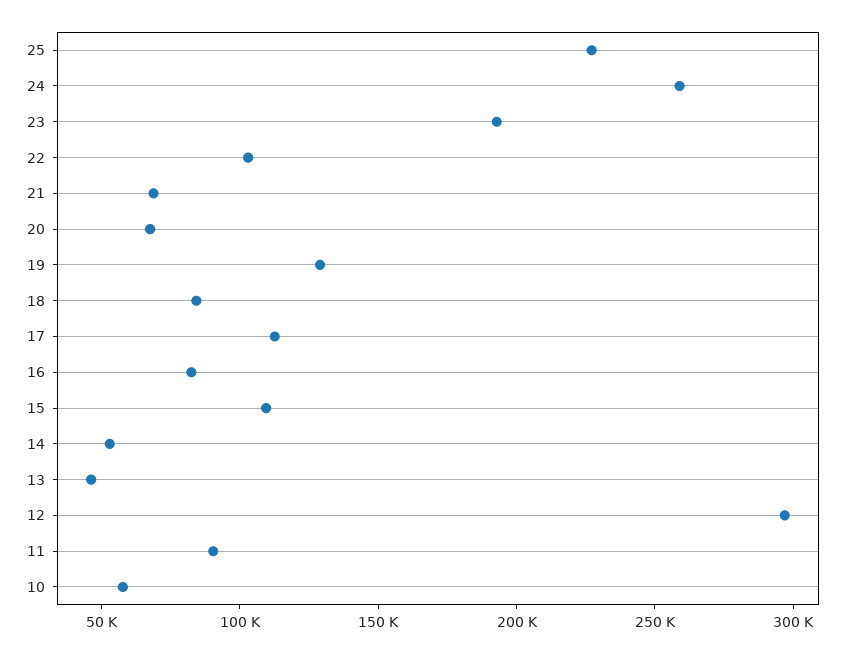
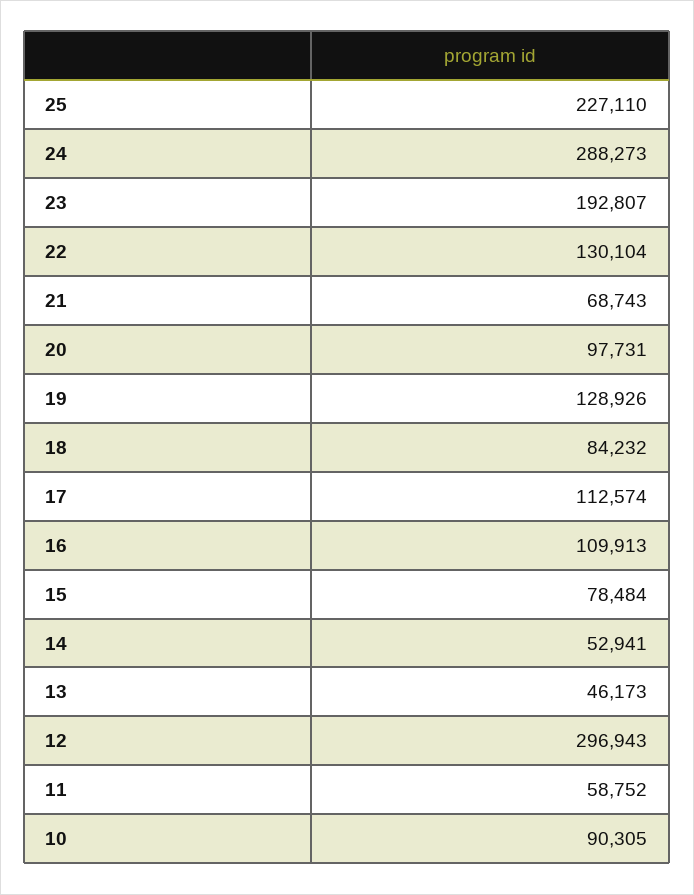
  {
    "25": 227110,
-   "24": 260000,
+   "24": 288273,
    "23": 192807,
-   "22": 100000,
+   "22": 130104,
    "21": 68743,
-   "20": 70000,
+   "20": 97731,
    "19": 128926,
    "18": 84232,
    "17": 112574,
-   "16": 80000,
+   "16": 109913,
-   "15": 110000,
+   "15": 78484,
    "14": 52941,
    "13": 46173,
    "12": 296943,
-   "11": 90000,
+   "11": 58752,
-   "10": 60000
+   "10": 90305
  }

